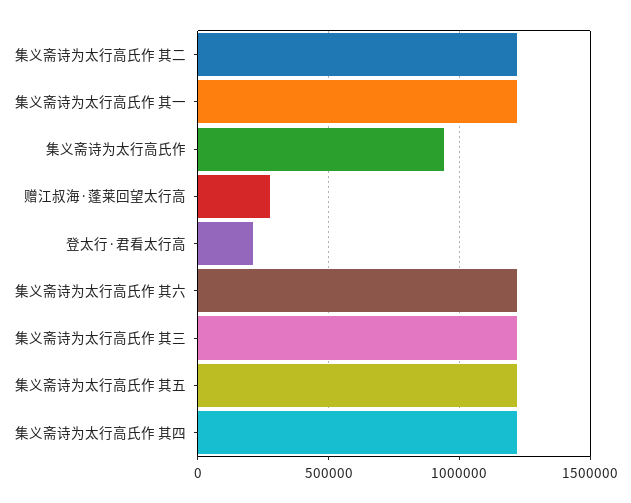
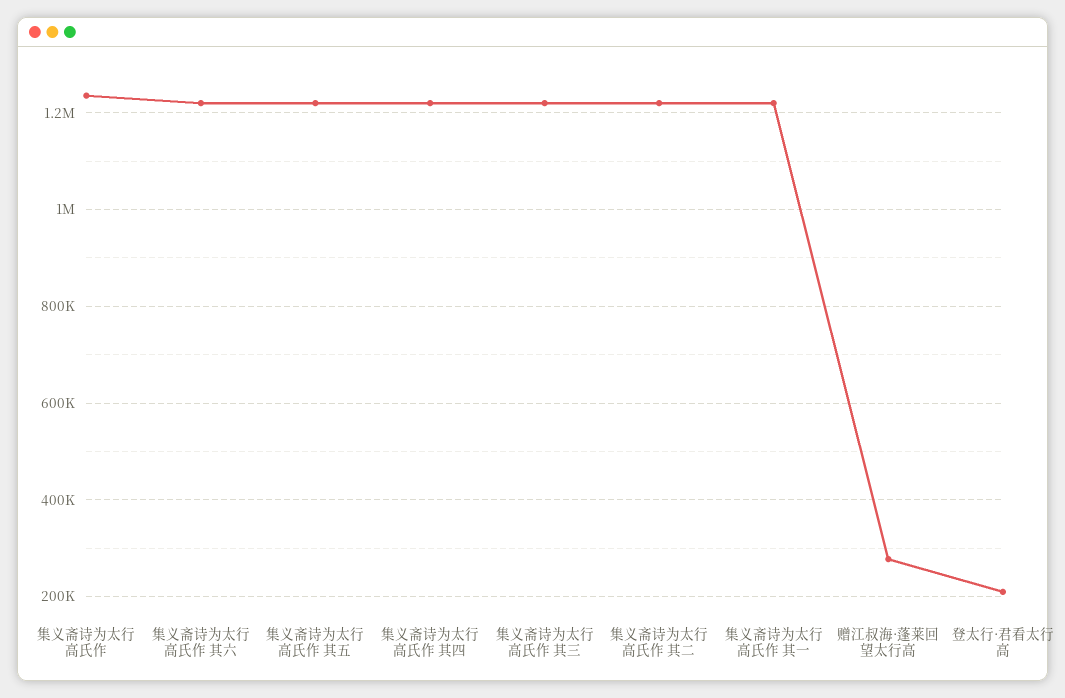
  {
    "集义斋诗为太行高氏作 其二": 1220000,
    "集义斋诗为太行高氏作 其一": 1220000,
-   "集义斋诗为太行高氏作": 950000,
+   "集义斋诗为太行高氏作": 1240000,
    "赠江叔海·蓬莱回望太行高": 280000,
    "登太行·君看太行高": 200000,
    "集义斋诗为太行高氏作 其六": 1220000,
    "集义斋诗为太行高氏作 其三": 1220000,
    "集义斋诗为太行高氏作 其五": 1220000,
    "集义斋诗为太行高氏作 其四": 1220000
  }

